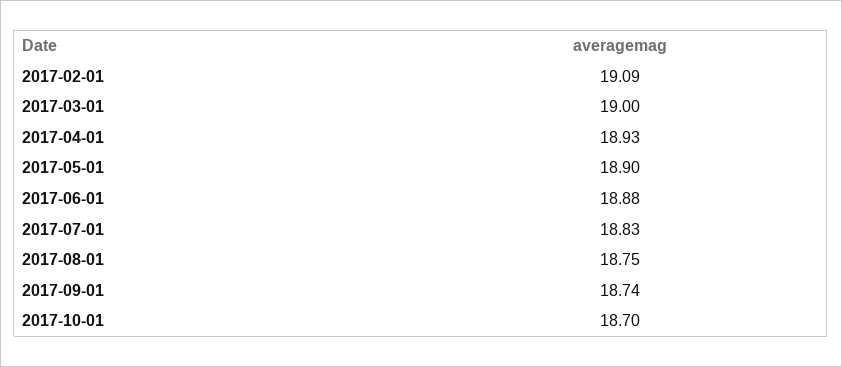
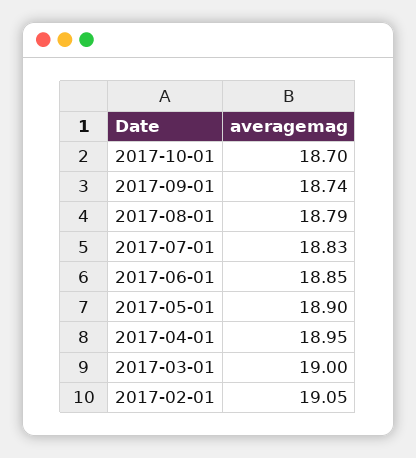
  {
-   "2017-02-01": 19.09,
+   "2017-02-01": 19.05,
    "2017-03-01": 19,
-   "2017-04-01": 18.93,
+   "2017-04-01": 18.95,
    "2017-05-01": 18.9,
-   "2017-06-01": 18.88,
+   "2017-06-01": 18.85,
    "2017-07-01": 18.83,
-   "2017-08-01": 18.75,
+   "2017-08-01": 18.79,
    "2017-09-01": 18.74,
    "2017-10-01": 18.7
  }

